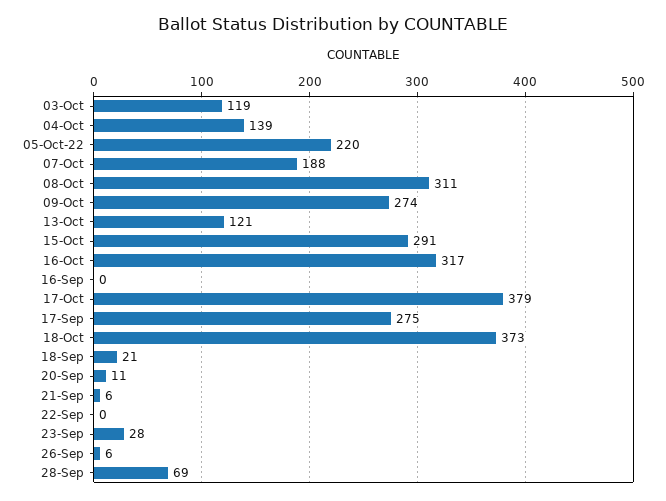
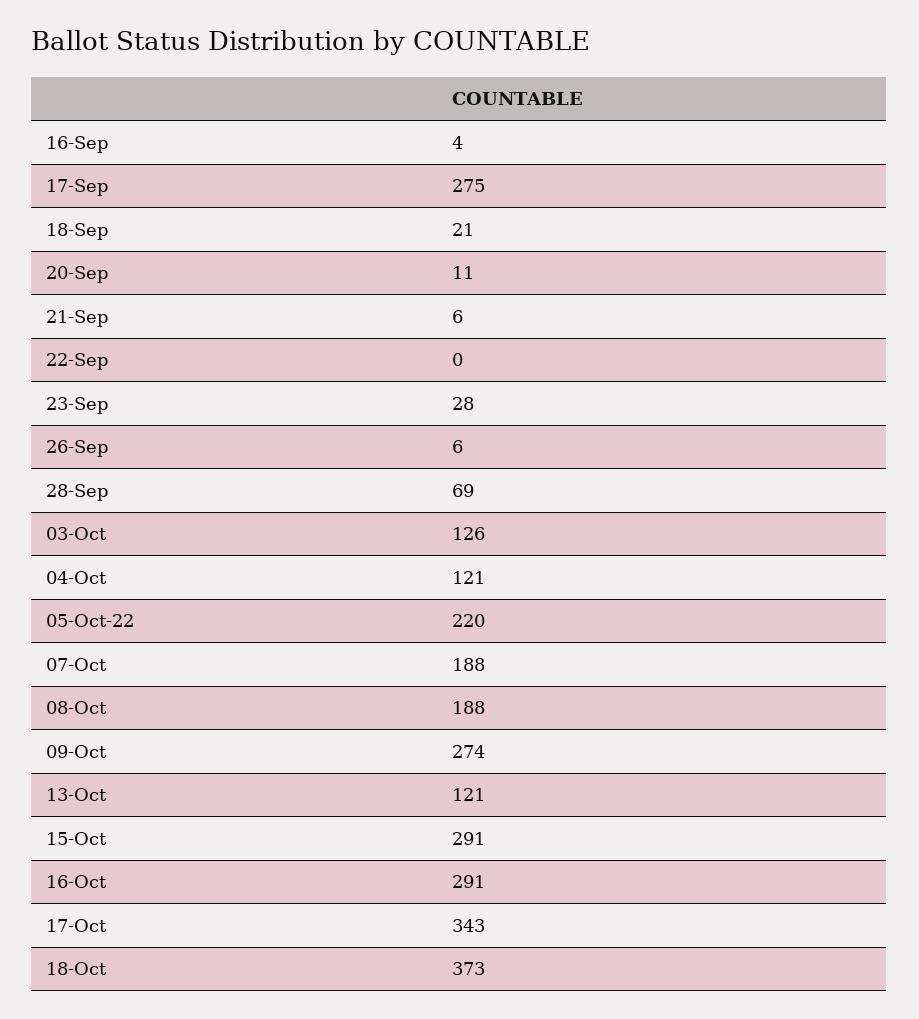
  {
-   "03-Oct": 119,
+   "03-Oct": 126,
-   "04-Oct": 139,
+   "04-Oct": 121,
    "05-Oct-22": 220,
    "07-Oct": 188,
-   "08-Oct": 311,
+   "08-Oct": 188,
    "09-Oct": 274,
    "13-Oct": 121,
    "15-Oct": 291,
-   "16-Oct": 317,
+   "16-Oct": 291,
-   "16-Sep": 0,
+   "16-Sep": 4,
-   "17-Oct": 379,
+   "17-Oct": 343,
    "17-Sep": 275,
    "18-Oct": 373,
    "18-Sep": 21,
    "20-Sep": 11,
    "21-Sep": 6,
    "22-Sep": 0,
    "23-Sep": 28,
    "26-Sep": 6,
    "28-Sep": 69
  }

